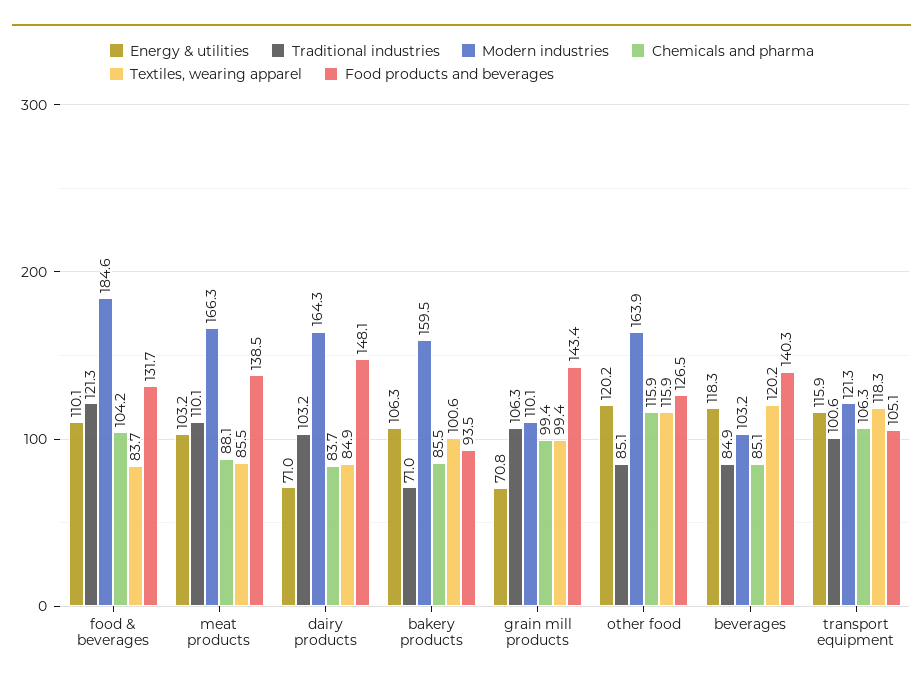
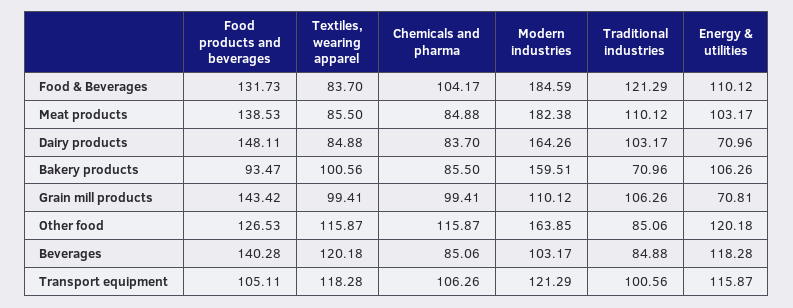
  {
    "Energy & utilities": {
      "food & beverages": 110.12,
      "meat products": 103.17,
      "dairy products": 70.96,
      "bakery products": 106.26,
      "grain mill products": 70.81,
      "other food": 120.18,
      "beverages": 118.28,
      "transport equipment": 115.87
    },
    "Traditional industries": {
      "food & beverages": 121.29,
      "meat products": 110.12,
      "dairy products": 103.17,
      "bakery products": 70.96,
      "grain mill products": 106.26,
      "other food": 85.06,
      "beverages": 84.88,
      "transport equipment": 100.56
    },
    "Modern industries": {
      "food & beverages": 184.59,
-     "meat products": 166.3,
+     "meat products": 182.38,
      "dairy products": 164.26,
      "bakery products": 159.51,
      "grain mill products": 110.12,
      "other food": 163.85,
      "beverages": 103.17,
      "transport equipment": 121.29
    },
    "Chemicals and pharma": {
      "food & beverages": 104.17,
-     "meat products": 88.1,
+     "meat products": 84.88,
      "dairy products": 83.7,
      "bakery products": 85.5,
      "grain mill products": 99.41,
      "other food": 115.87,
      "beverages": 85.06,
      "transport equipment": 106.26
    },
    "Textiles, wearing apparel": {
      "food & beverages": 83.7,
      "meat products": 85.5,
      "dairy products": 84.88,
      "bakery products": 100.56,
      "grain mill products": 99.41,
      "other food": 115.87,
      "beverages": 120.18,
      "transport equipment": 118.28
    },
    "Food products and beverages": {
      "food & beverages": 131.73,
      "meat products": 138.53,
      "dairy products": 148.11,
      "bakery products": 93.47,
      "grain mill products": 143.42,
      "other food": 126.53,
      "beverages": 140.28,
      "transport equipment": 105.11
    }
  }

